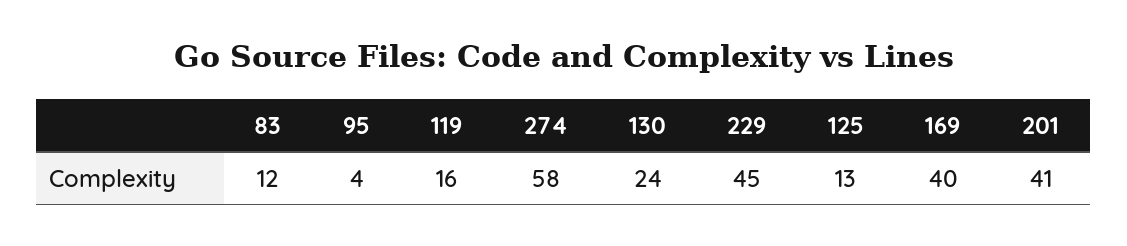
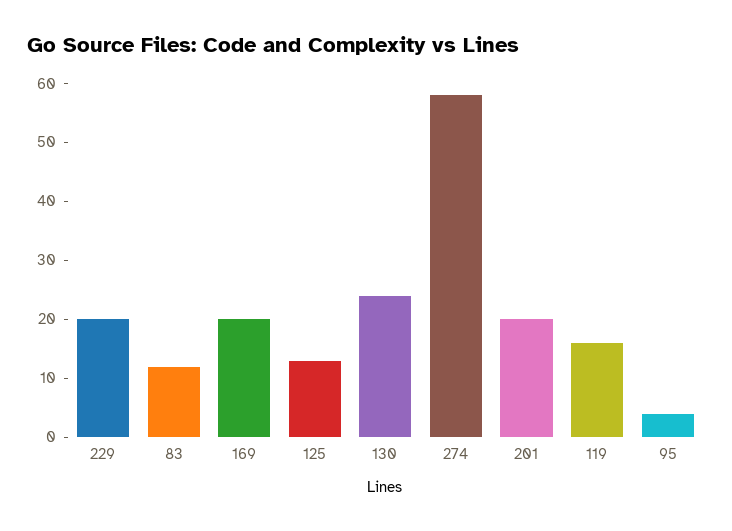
  {
    "83": 12,
    "95": 4,
    "119": 16,
    "274": 58,
    "130": 24,
-   "229": 45,
+   "229": 20,
    "125": 13,
-   "169": 40,
+   "169": 20,
-   "201": 41
+   "201": 20
  }

